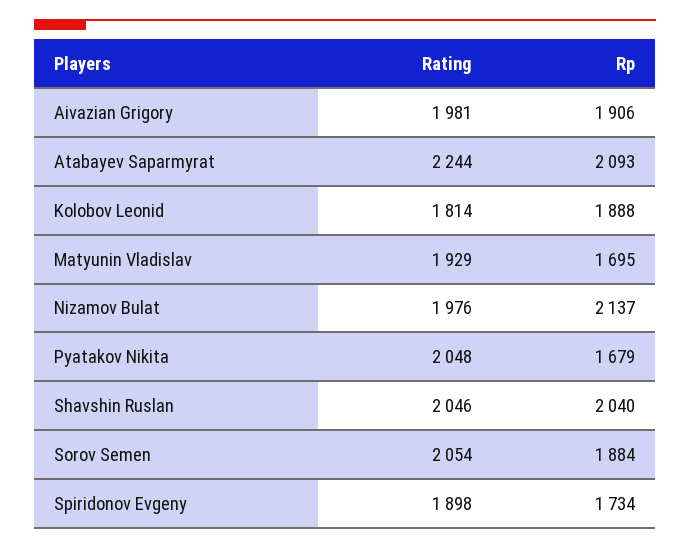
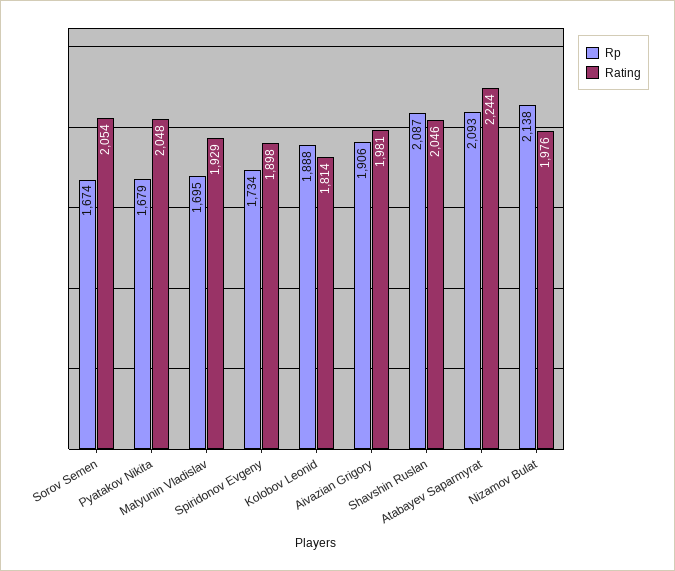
  {
    "Rating": {
      "Aivazian Grigory": 1981,
      "Atabayev Saparmyrat": 2244,
      "Kolobov Leonid": 1814,
      "Matyunin Vladislav": 1929,
      "Nizamov Bulat": 1976,
      "Pyatakov Nikita": 2048,
      "Shavshin Ruslan": 2046,
      "Sorov Semen": 2054,
      "Spiridonov Evgeny": 1898
    },
    "Rp": {
      "Aivazian Grigory": 1906,
      "Atabayev Saparmyrat": 2093,
      "Kolobov Leonid": 1888,
      "Matyunin Vladislav": 1695,
-     "Nizamov Bulat": 2137,
+     "Nizamov Bulat": 2138,
      "Pyatakov Nikita": 1679,
-     "Shavshin Ruslan": 2040,
+     "Shavshin Ruslan": 2087,
-     "Sorov Semen": 1884,
+     "Sorov Semen": 1674,
      "Spiridonov Evgeny": 1734
    }
  }

